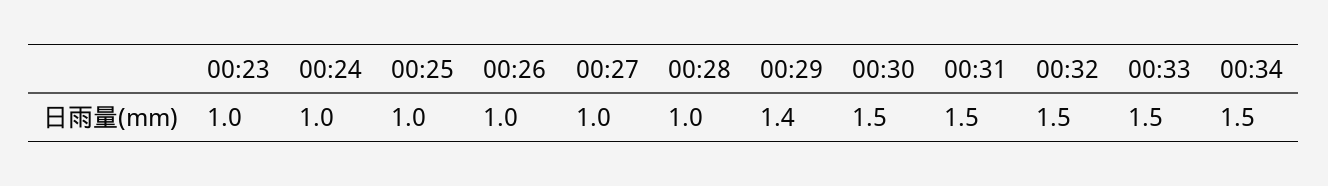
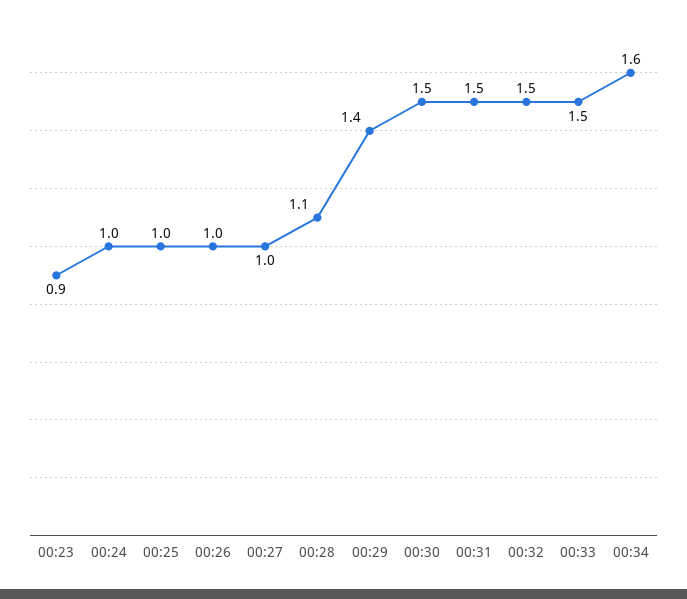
  {
-   "00:23": 1,
+   "00:23": 0.9,
    "00:24": 1,
    "00:25": 1,
    "00:26": 1,
    "00:27": 1,
-   "00:28": 1,
+   "00:28": 1.1,
    "00:29": 1.4,
    "00:30": 1.5,
    "00:31": 1.5,
    "00:32": 1.5,
    "00:33": 1.5,
-   "00:34": 1.5
+   "00:34": 1.6
  }

